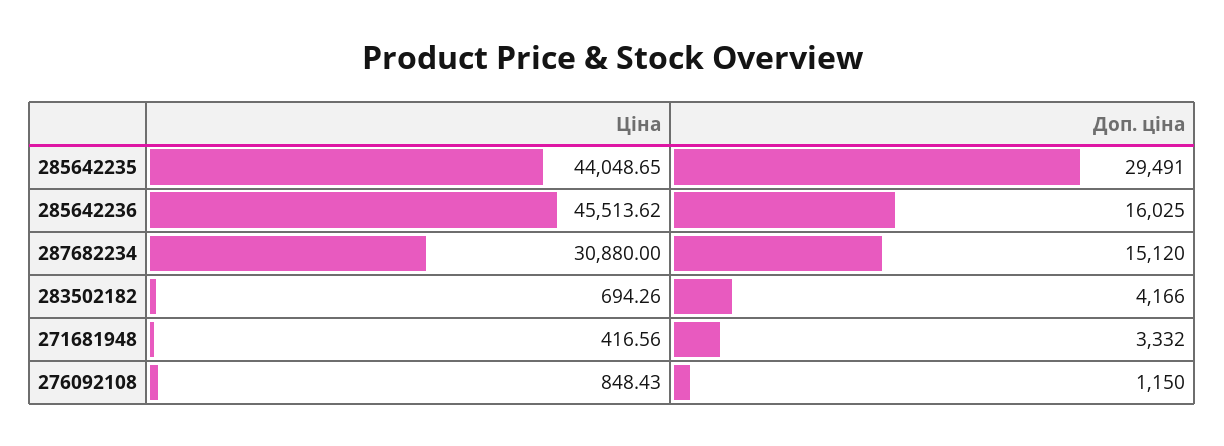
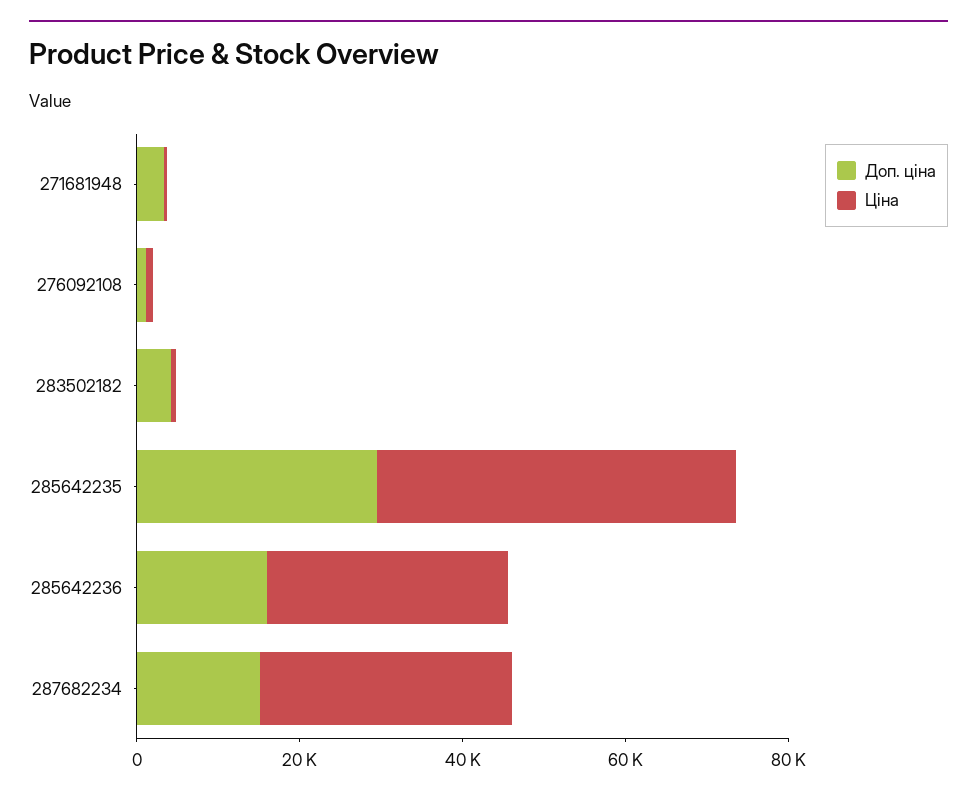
  {
    "Ціна": {
      "285642235": 44048.65,
-     "285642236": 45513.62,
+     "285642236": 30000,
      "287682234": 30880,
      "283502182": 694.26,
      "271681948": 416.56,
      "276092108": 848.43
    },
    "Доп. ціна": {
      "285642235": 29491,
      "285642236": 16025,
      "287682234": 15120,
      "283502182": 4166,
      "271681948": 3332,
      "276092108": 1150
    }
  }

